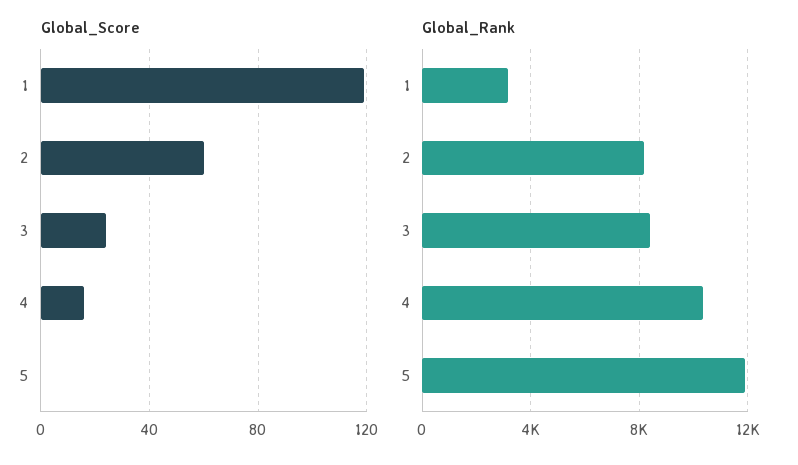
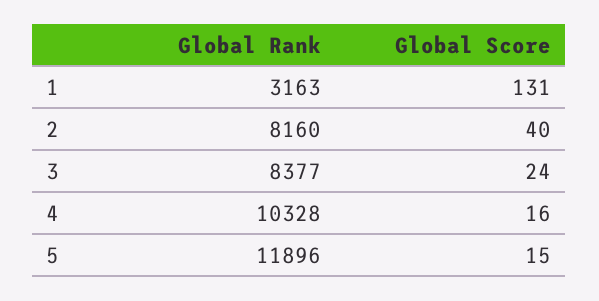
  {
    "Global_Score": {
-     "1": 120,
+     "1": 131,
-     "2": 60,
+     "2": 40,
      "3": 24,
      "4": 16,
-     "5": 0
+     "5": 15
    },
    "Global_Rank": {
      "1": 3163,
      "2": 8160,
      "3": 8377,
      "4": 10328,
      "5": 11896
    }
  }

